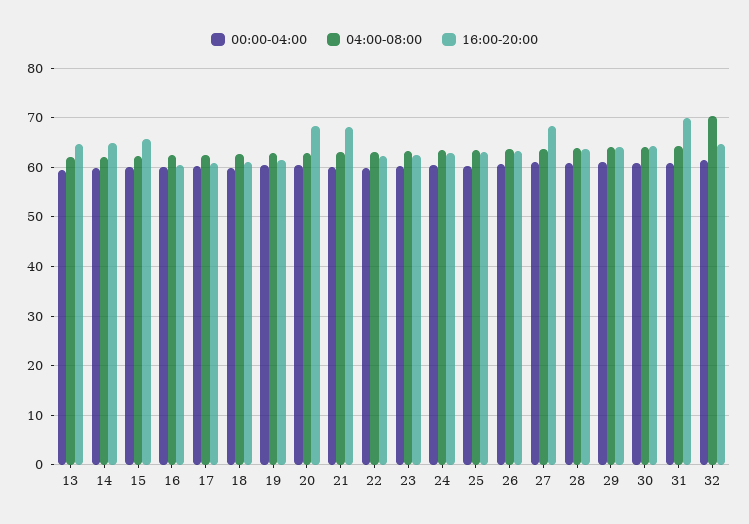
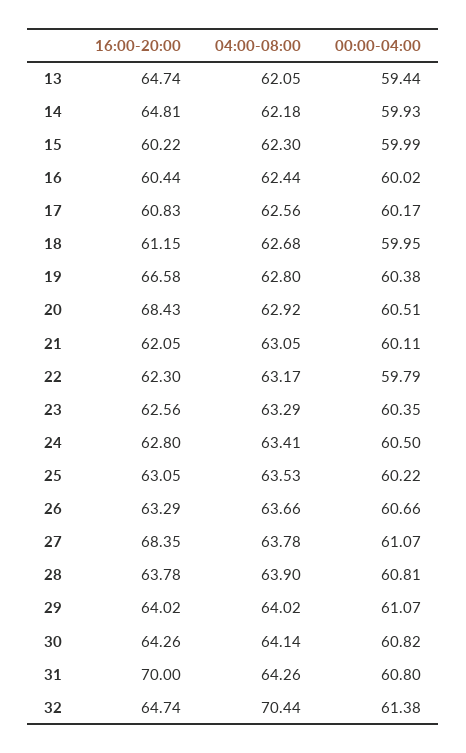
  {
    "00:00-04:00": {
      "13": 59.44,
      "14": 59.93,
      "15": 59.99,
      "16": 60.02,
      "17": 60.17,
      "18": 59.95,
      "19": 60.38,
      "20": 60.51,
      "21": 60.11,
      "22": 59.79,
      "23": 60.35,
      "24": 60.5,
      "25": 60.22,
      "26": 60.66,
      "27": 61.07,
      "28": 60.81,
      "29": 61.07,
      "30": 60.82,
      "31": 60.8,
      "32": 61.38
    },
    "04:00-08:00": {
      "13": 62.05,
      "14": 62.18,
      "15": 62.3,
      "16": 62.44,
      "17": 62.56,
      "18": 62.68,
      "19": 62.8,
      "20": 62.92,
      "21": 63.05,
      "22": 63.17,
      "23": 63.29,
      "24": 63.41,
      "25": 63.53,
      "26": 63.66,
      "27": 63.78,
      "28": 63.9,
      "29": 64.02,
      "30": 64.14,
      "31": 64.26,
      "32": 70.44
    },
    "16:00-20:00": {
      "13": 64.74,
      "14": 64.81,
-     "15": 66,
+     "15": 60.22,
      "16": 60.44,
      "17": 60.83,
      "18": 61.15,
-     "19": 62,
+     "19": 66.58,
      "20": 68.43,
-     "21": 68,
+     "21": 62.05,
      "22": 62.3,
      "23": 62.56,
      "24": 62.8,
      "25": 63.05,
      "26": 63.29,
      "27": 68.35,
      "28": 63.78,
      "29": 64.02,
      "30": 64.26,
      "31": 70,
      "32": 64.74
    }
  }

